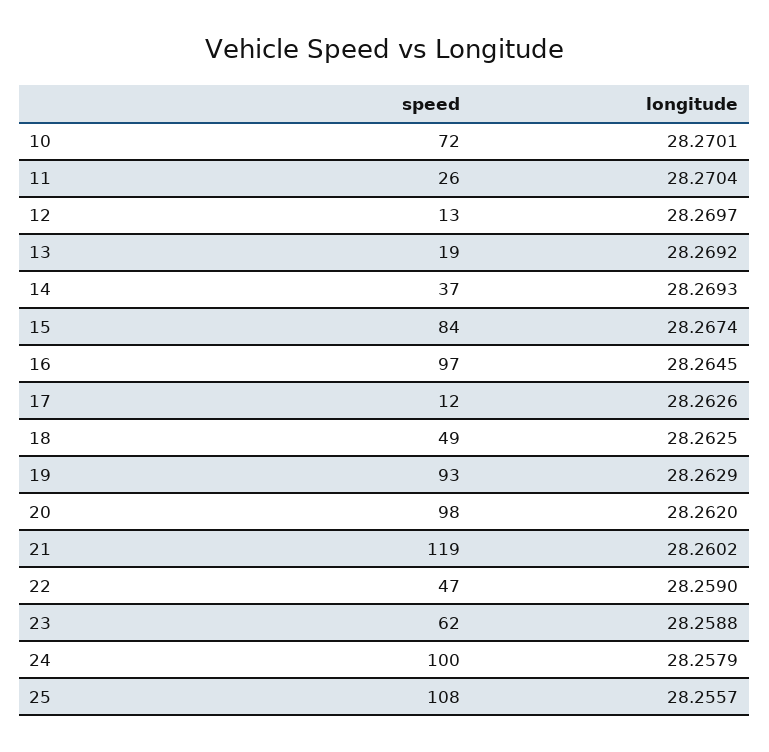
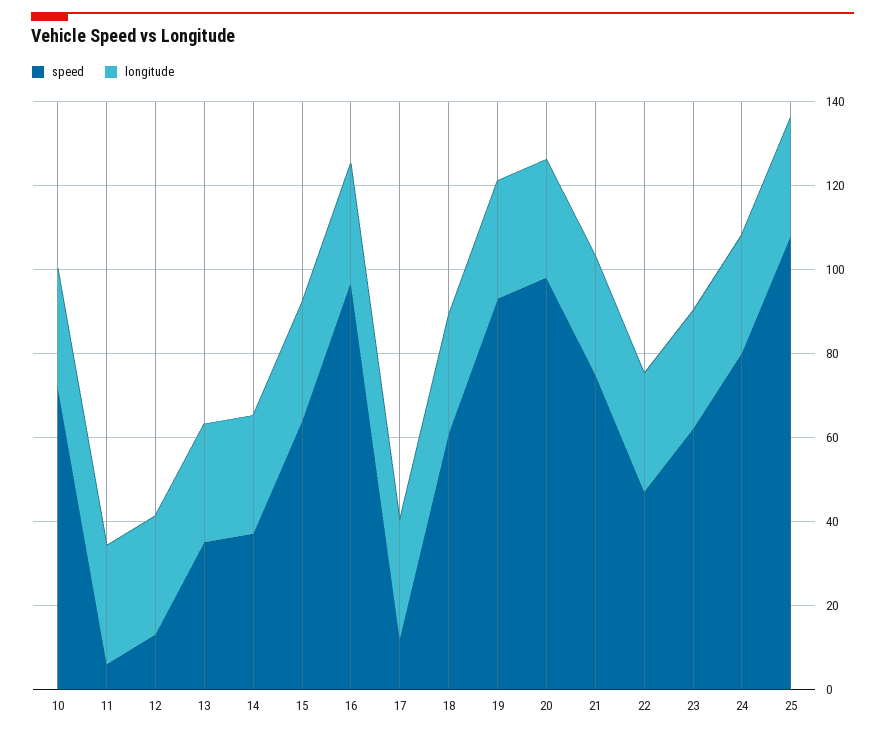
  {
    "speed": {
      "10": 72,
-     "11": 26,
+     "11": 5,
      "12": 13,
-     "13": 19,
+     "13": 35,
      "14": 37,
-     "15": 84,
+     "15": 65,
      "16": 97,
      "17": 12,
-     "18": 49,
+     "18": 60,
      "19": 93,
      "20": 98,
-     "21": 119,
+     "21": 75,
      "22": 47,
      "23": 62,
-     "24": 100,
+     "24": 80,
      "25": 108
    },
    "longitude": {
      "10": 28.2701,
      "11": 28.2704,
      "12": 28.2697,
      "13": 28.2692,
      "14": 28.2693,
      "15": 28.2674,
      "16": 28.2645,
      "17": 28.2626,
      "18": 28.2625,
      "19": 28.2629,
      "20": 28.262,
      "21": 28.2602,
      "22": 28.259,
      "23": 28.2588,
      "24": 28.2579,
      "25": 28.2557
    }
  }

